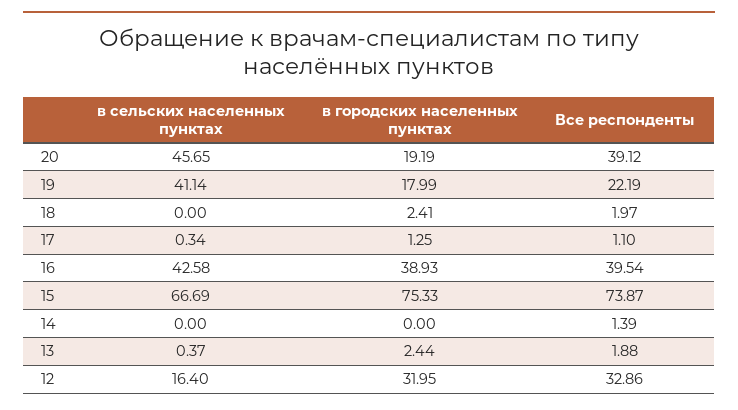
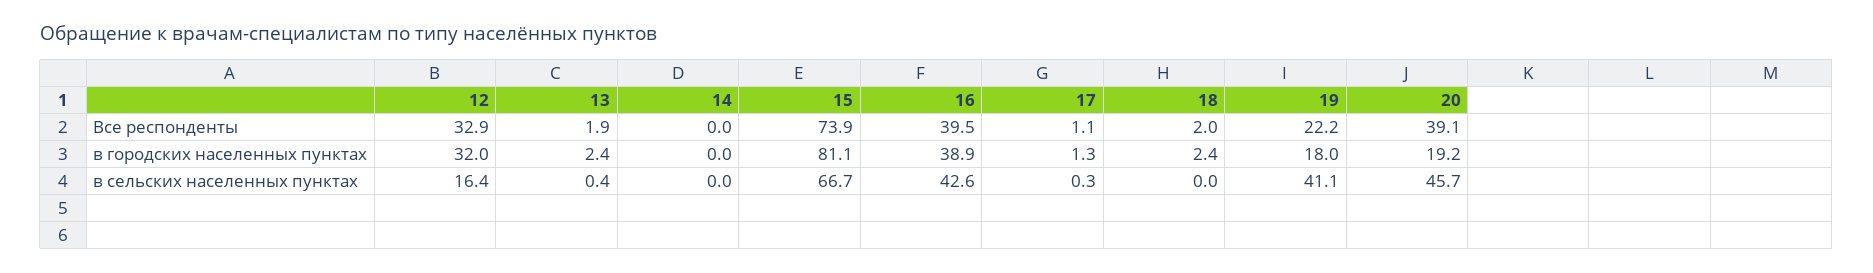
  {
    "в сельских населенных пунктах": {
      "20": 45.65,
      "19": 41.14,
      "18": 0,
      "17": 0.34,
      "16": 42.58,
      "15": 66.69,
      "14": 0,
      "13": 0.37,
      "12": 16.4
    },
    "в городских населенных пунктах": {
      "20": 19.19,
      "19": 17.99,
      "18": 2.41,
      "17": 1.25,
      "16": 38.93,
-     "15": 75.33,
+     "15": 81.1,
      "14": 0,
      "13": 2.44,
      "12": 31.95
    },
    "Все респонденты": {
      "20": 39.12,
      "19": 22.19,
      "18": 1.97,
      "17": 1.1,
      "16": 39.54,
      "15": 73.87,
-     "14": 1.39,
+     "14": 0,
      "13": 1.88,
      "12": 32.86
    }
  }

